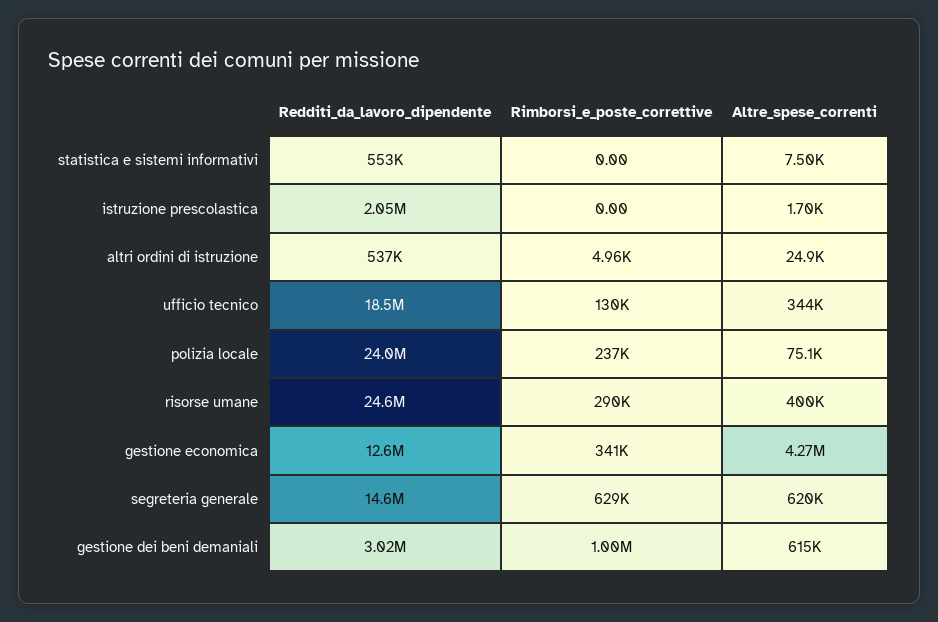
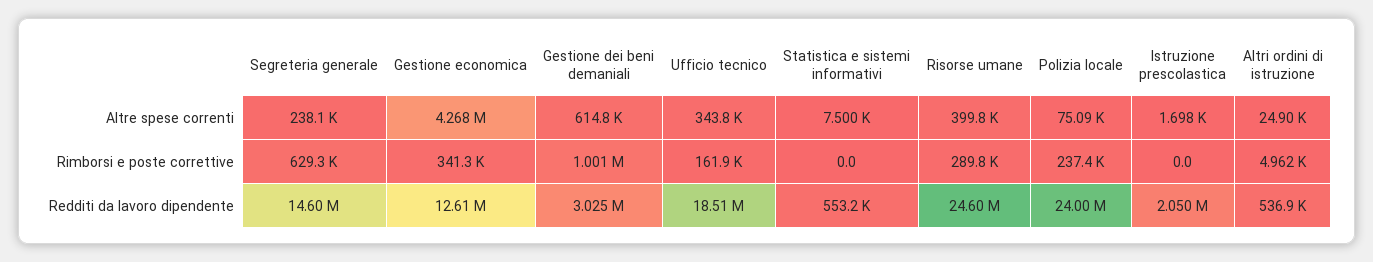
  {
    "Redditi_da_lavoro_dipendente": {
      "statistica e sistemi informativi": 553200,
      "istruzione prescolastica": 2050000,
      "altri ordini di istruzione": 536900,
      "ufficio tecnico": 18510000,
      "polizia locale": 24000000,
      "risorse umane": 24600000,
      "gestione economica": 12610000,
      "segreteria generale": 14600000,
      "gestione dei beni demaniali": 3025000
    },
    "Rimborsi_e_poste_correttive": {
      "statistica e sistemi informativi": 0,
      "istruzione prescolastica": 0,
      "altri ordini di istruzione": 4962,
-     "ufficio tecnico": 130000,
+     "ufficio tecnico": 161900,
      "polizia locale": 237400,
      "risorse umane": 289800,
      "gestione economica": 341300,
      "segreteria generale": 629300,
      "gestione dei beni demaniali": 1001000
    },
    "Altre_spese_correnti": {
      "statistica e sistemi informativi": 7500,
      "istruzione prescolastica": 1698,
      "altri ordini di istruzione": 24900,
      "ufficio tecnico": 343800,
      "polizia locale": 75090,
      "risorse umane": 399800,
      "gestione economica": 4268000,
-     "segreteria generale": 620000,
+     "segreteria generale": 238100,
      "gestione dei beni demaniali": 614800
    }
  }

